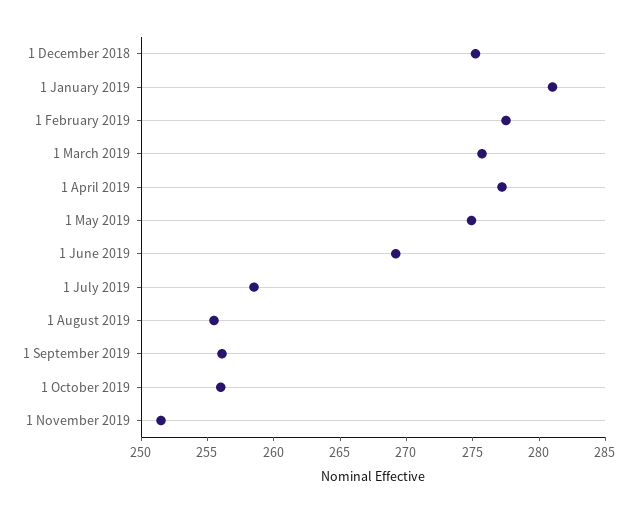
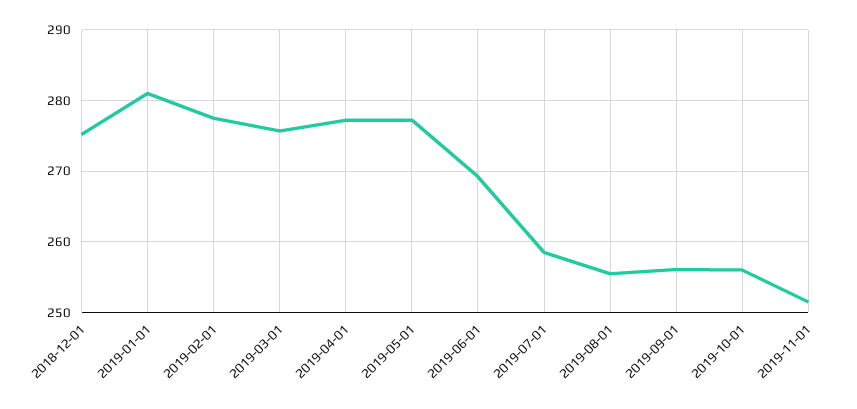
  {
    "1 December 2018": 275,
    "1 January 2019": 281,
    "1 February 2019": 278,
    "1 March 2019": 276,
    "1 April 2019": 277,
-   "1 May 2019": 275,
+   "1 May 2019": 277,
    "1 June 2019": 269,
    "1 July 2019": 259,
    "1 August 2019": 256,
    "1 September 2019": 256,
    "1 October 2019": 256,
    "1 November 2019": 252
  }

